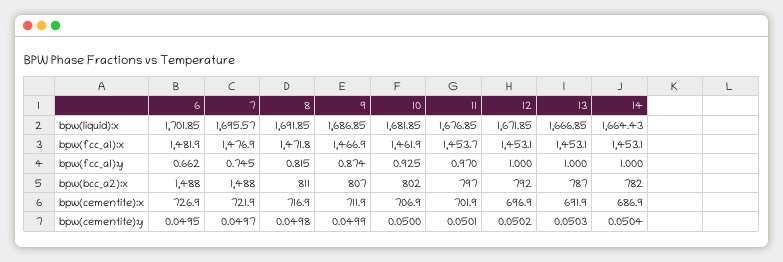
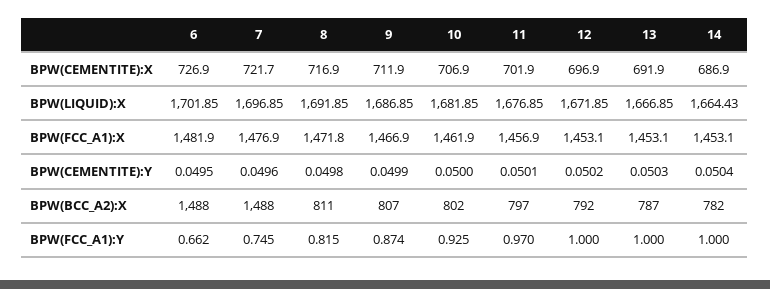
  {
    "6": {
      "bpw(liquid):x": 1701.85,
      "bpw(fcc_a1):x": 1481.9,
      "bpw(fcc_a1):y": 0.662,
      "bpw(bcc_a2):x": 1488,
      "bpw(cementite):x": 726.9,
      "bpw(cementite):y": 0.0495
    },
    "7": {
-     "bpw(liquid):x": 1695.57,
+     "bpw(liquid):x": 1696.85,
      "bpw(fcc_a1):x": 1476.9,
      "bpw(fcc_a1):y": 0.745,
      "bpw(bcc_a2):x": 1488,
-     "bpw(cementite):x": 721.9,
+     "bpw(cementite):x": 721.7,
-     "bpw(cementite):y": 0.0497
+     "bpw(cementite):y": 0.0496
    },
    "8": {
      "bpw(liquid):x": 1691.85,
      "bpw(fcc_a1):x": 1471.8,
      "bpw(fcc_a1):y": 0.815,
      "bpw(bcc_a2):x": 811,
      "bpw(cementite):x": 716.9,
      "bpw(cementite):y": 0.0498
    },
    "9": {
      "bpw(liquid):x": 1686.85,
      "bpw(fcc_a1):x": 1466.9,
      "bpw(fcc_a1):y": 0.874,
      "bpw(bcc_a2):x": 807,
      "bpw(cementite):x": 711.9,
      "bpw(cementite):y": 0.0499
    },
    "10": {
      "bpw(liquid):x": 1681.85,
      "bpw(fcc_a1):x": 1461.9,
      "bpw(fcc_a1):y": 0.925,
      "bpw(bcc_a2):x": 802,
      "bpw(cementite):x": 706.9,
      "bpw(cementite):y": 0.05
    },
    "11": {
      "bpw(liquid):x": 1676.85,
-     "bpw(fcc_a1):x": 1453.7,
+     "bpw(fcc_a1):x": 1456.9,
      "bpw(fcc_a1):y": 0.97,
      "bpw(bcc_a2):x": 797,
      "bpw(cementite):x": 701.9,
      "bpw(cementite):y": 0.0501
    },
    "12": {
      "bpw(liquid):x": 1671.85,
      "bpw(fcc_a1):x": 1453.1,
      "bpw(fcc_a1):y": 1,
      "bpw(bcc_a2):x": 792,
      "bpw(cementite):x": 696.9,
      "bpw(cementite):y": 0.0502
    },
    "13": {
      "bpw(liquid):x": 1666.85,
      "bpw(fcc_a1):x": 1453.1,
      "bpw(fcc_a1):y": 1,
      "bpw(bcc_a2):x": 787,
      "bpw(cementite):x": 691.9,
      "bpw(cementite):y": 0.0503
    },
    "14": {
      "bpw(liquid):x": 1664.43,
      "bpw(fcc_a1):x": 1453.1,
      "bpw(fcc_a1):y": 1,
      "bpw(bcc_a2):x": 782,
      "bpw(cementite):x": 686.9,
      "bpw(cementite):y": 0.0504
    }
  }

